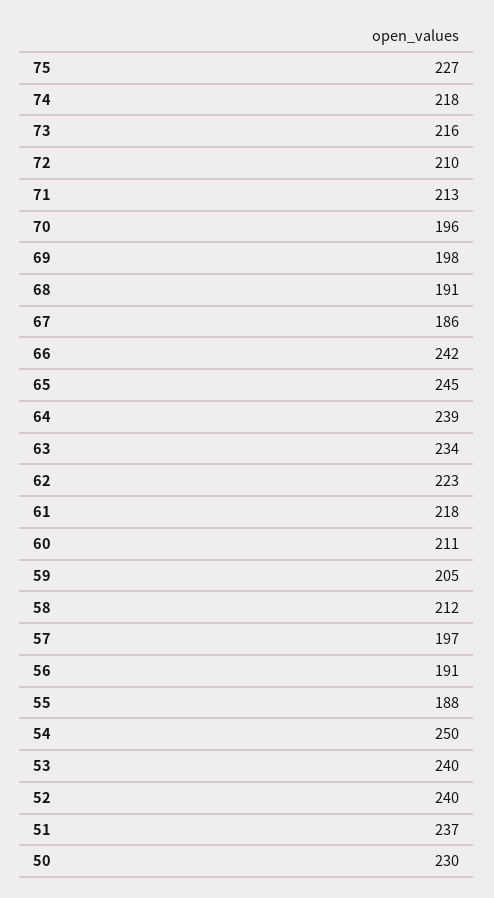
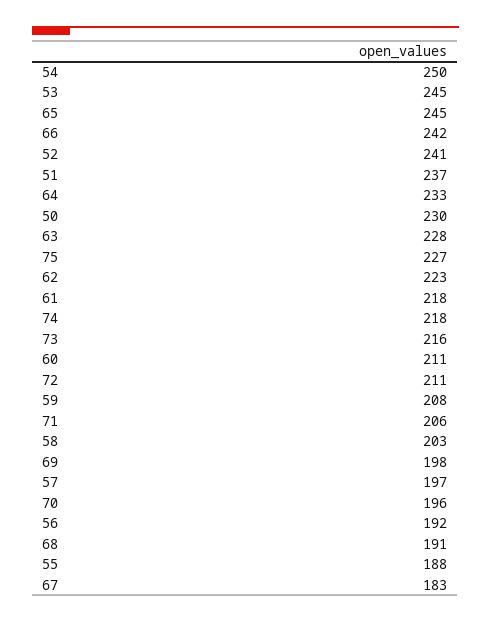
  {
    "75": 227,
    "74": 218,
    "73": 216,
-   "72": 210,
+   "72": 211,
-   "71": 213,
+   "71": 206,
    "70": 196,
    "69": 198,
    "68": 191,
-   "67": 186,
+   "67": 183,
    "66": 242,
    "65": 245,
-   "64": 239,
+   "64": 233,
-   "63": 234,
+   "63": 228,
    "62": 223,
    "61": 218,
    "60": 211,
-   "59": 205,
+   "59": 208,
-   "58": 212,
+   "58": 203,
    "57": 197,
-   "56": 191,
+   "56": 192,
    "55": 188,
    "54": 250,
-   "53": 240,
+   "53": 245,
-   "52": 240,
+   "52": 241,
    "51": 237,
    "50": 230
  }

